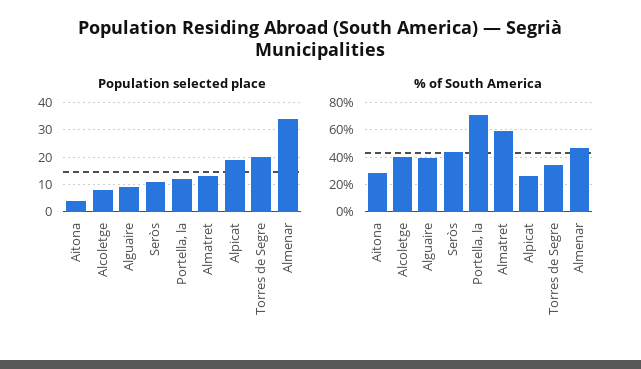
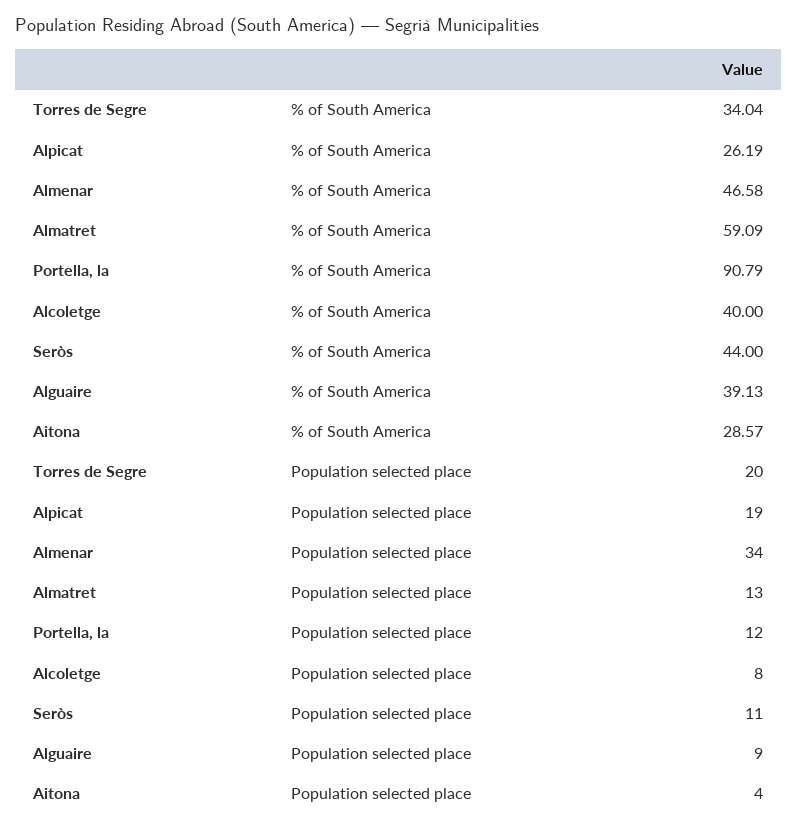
  {
    "Population selected place": {
      "Aitona": 4,
      "Alcoletge": 8,
      "Alguaire": 9,
      "Seròs": 11,
      "Portella, la": 12,
      "Almatret": 13,
      "Alpicat": 19,
      "Torres de Segre": 20,
      "Almenar": 34
    },
    "% of South America": {
      "Aitona": 28.57,
      "Alcoletge": 40,
      "Alguaire": 39.13,
      "Seròs": 44,
-     "Portella, la": 70,
+     "Portella, la": 90.79,
      "Almatret": 59.09,
      "Alpicat": 26.19,
      "Torres de Segre": 34.04,
      "Almenar": 46.58
    }
  }

